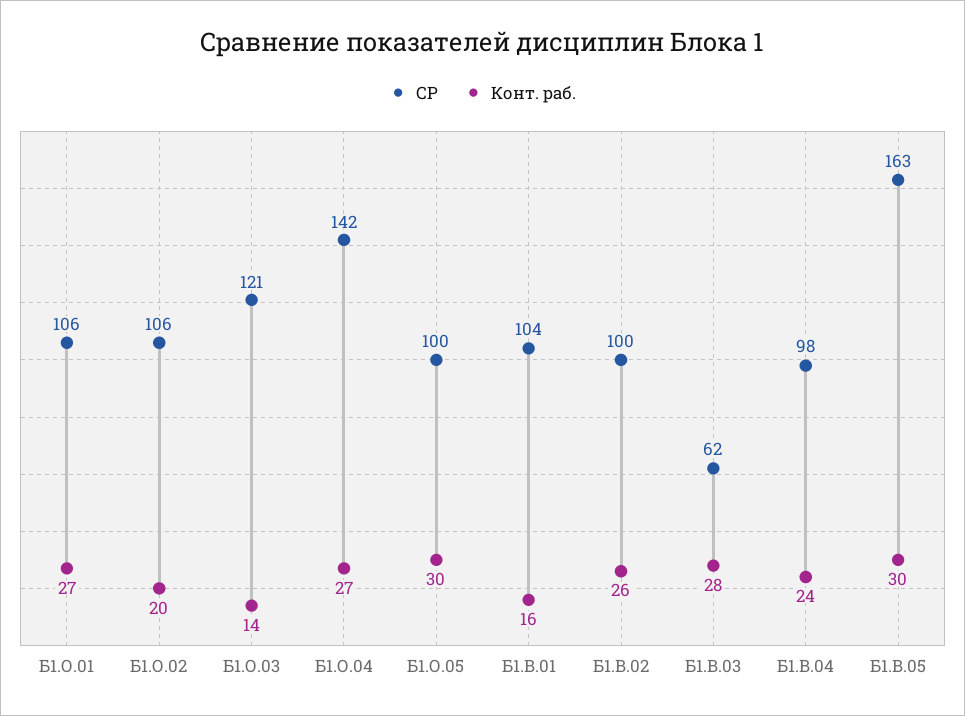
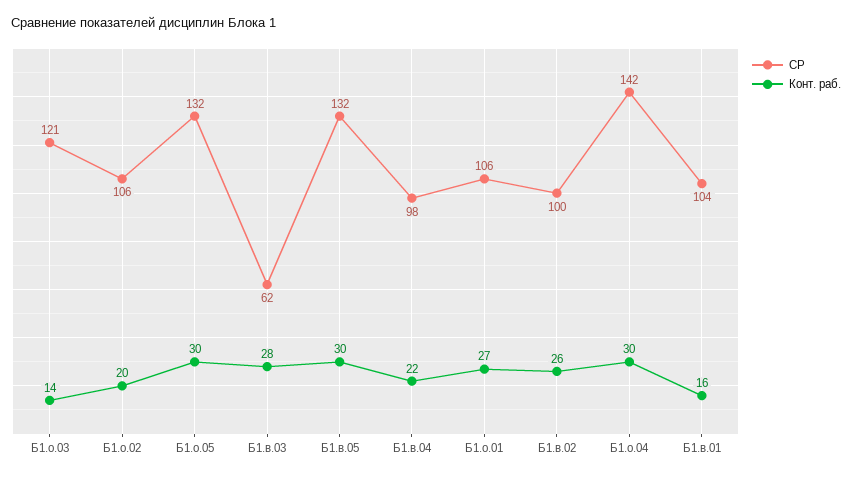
  {
    "СР": {
      "Б1.О.01": 106,
      "Б1.О.02": 106,
      "Б1.О.03": 121,
      "Б1.О.04": 142,
-     "Б1.О.05": 100,
+     "Б1.О.05": 132,
      "Б1.В.01": 104,
      "Б1.В.02": 100,
      "Б1.В.03": 62,
      "Б1.В.04": 98,
-     "Б1.В.05": 163
+     "Б1.В.05": 132
    },
    "Конт. раб.": {
      "Б1.О.01": 27,
      "Б1.О.02": 20,
      "Б1.О.03": 14,
-     "Б1.О.04": 27,
+     "Б1.О.04": 30,
      "Б1.О.05": 30,
      "Б1.В.01": 16,
      "Б1.В.02": 26,
      "Б1.В.03": 28,
-     "Б1.В.04": 24,
+     "Б1.В.04": 22,
      "Б1.В.05": 30
    }
  }

